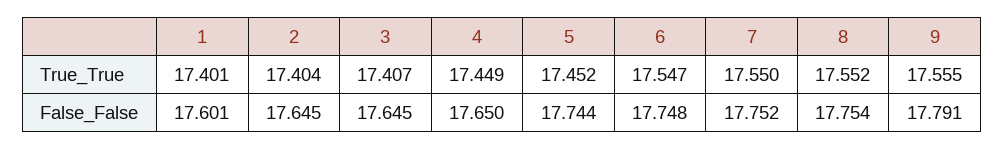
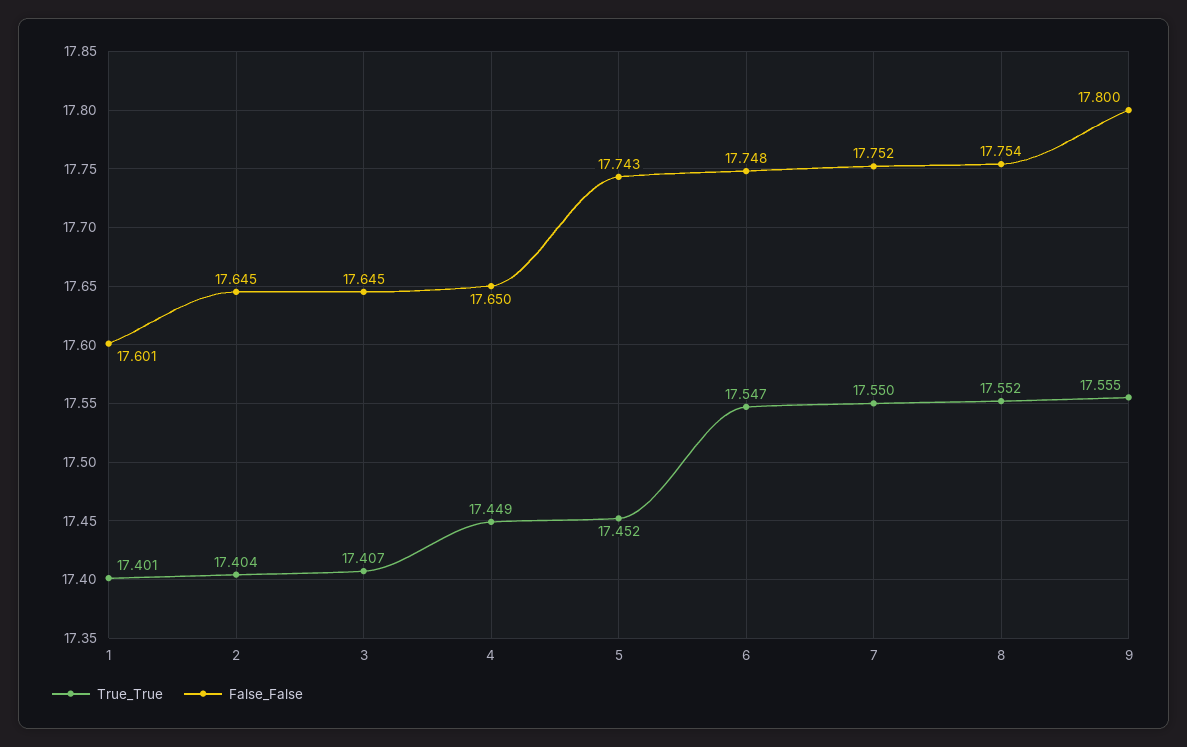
  {
    "True_True": {
      "1": 17.401,
      "2": 17.404,
      "3": 17.407,
      "4": 17.449,
      "5": 17.452,
      "6": 17.547,
      "7": 17.55,
      "8": 17.552,
      "9": 17.555
    },
    "False_False": {
      "1": 17.601,
      "2": 17.645,
      "3": 17.645,
      "4": 17.65,
-     "5": 17.744,
+     "5": 17.743,
      "6": 17.748,
      "7": 17.752,
      "8": 17.754,
-     "9": 17.791
+     "9": 17.8
    }
  }

